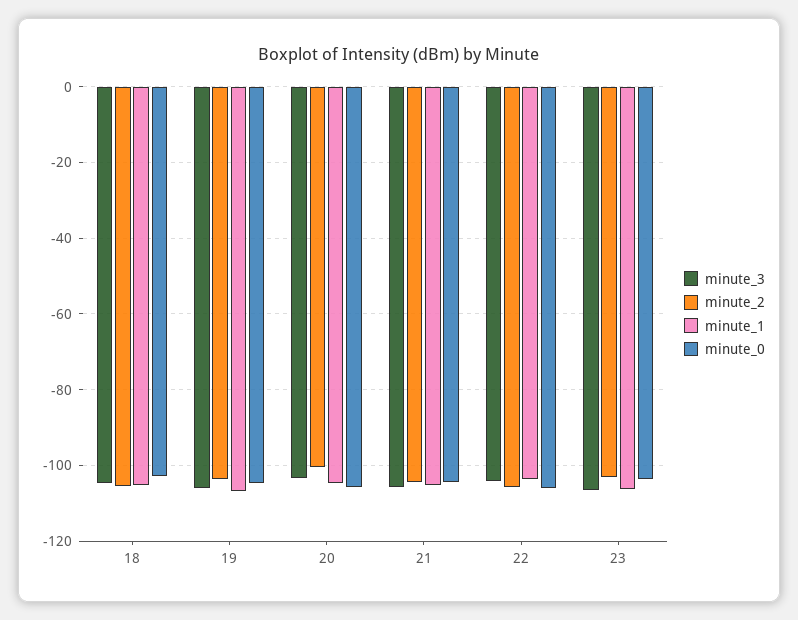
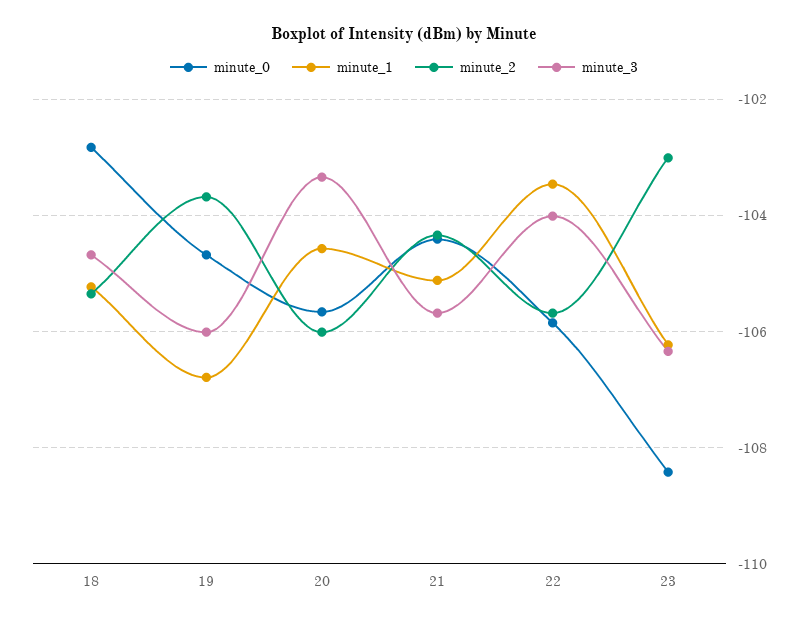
  {
    "minute_3": {
      "18": -104.6,
      "19": -106,
      "20": -103.4,
      "21": -105.6,
      "22": -104,
      "23": -106.4
    },
    "minute_2": {
      "18": -105.4,
      "19": -103.6,
-     "20": -100,
+     "20": -106,
      "21": -104.4,
      "22": -105.6,
      "23": -103
    },
    "minute_1": {
      "18": -105.2,
      "19": -106.8,
      "20": -104.6,
      "21": -105.2,
      "22": -103.4,
      "23": -106.2
    },
    "minute_0": {
      "18": -102.8,
      "19": -104.6,
      "20": -105.6,
      "21": -104.4,
      "22": -105.8,
-     "23": -104
+     "23": -108.4
    }
  }

